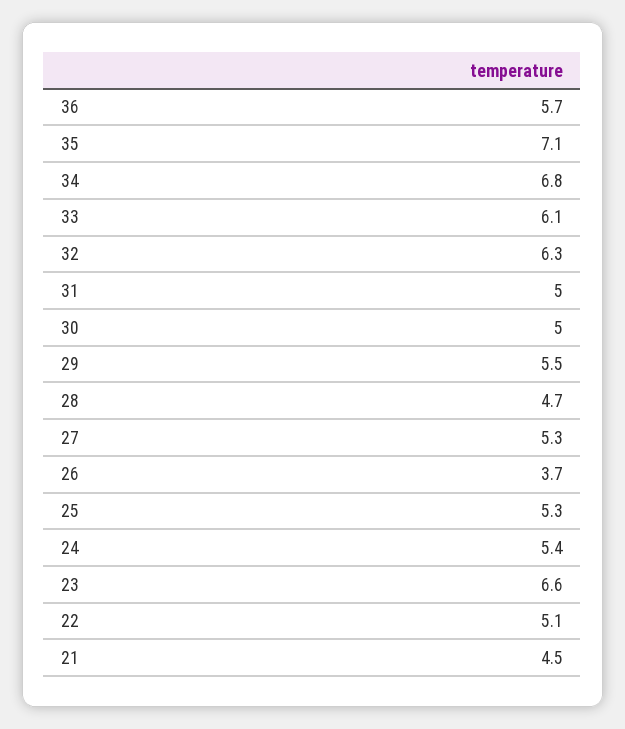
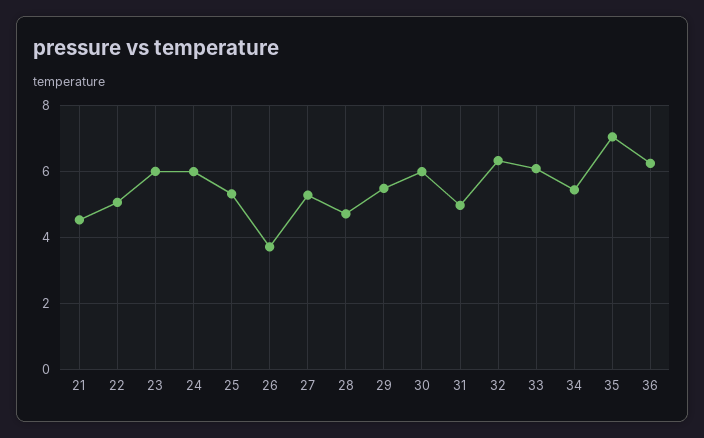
  {
-   "36": 5.7,
+   "36": 6.2,
    "35": 7.1,
-   "34": 6.8,
+   "34": 5.4,
    "33": 6.1,
    "32": 6.3,
    "31": 5,
-   "30": 5,
+   "30": 6,
    "29": 5.5,
    "28": 4.7,
    "27": 5.3,
    "26": 3.7,
    "25": 5.3,
-   "24": 5.4,
+   "24": 6,
-   "23": 6.6,
+   "23": 6,
    "22": 5.1,
    "21": 4.5
  }

